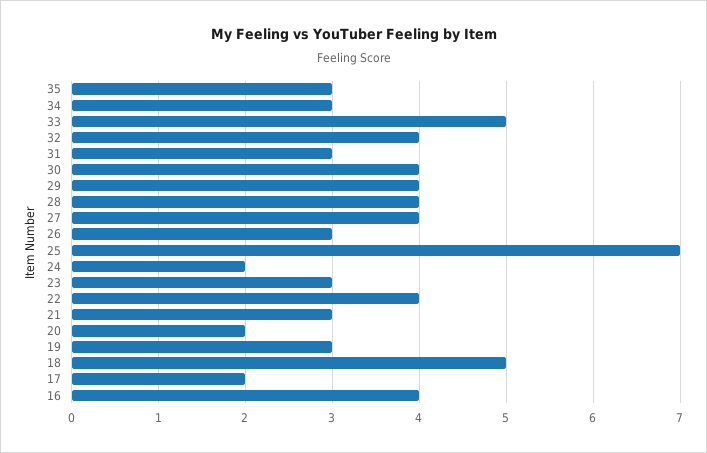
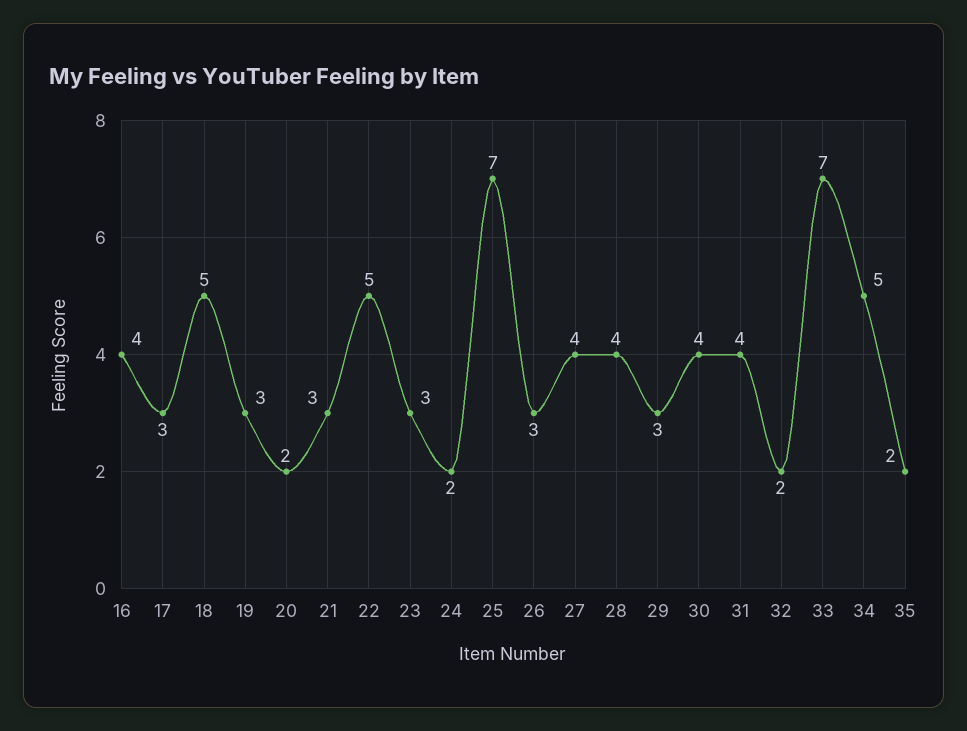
  {
-   "35": 3,
+   "35": 2,
-   "34": 3,
+   "34": 5,
-   "33": 5,
+   "33": 7,
-   "32": 4,
+   "32": 2,
-   "31": 3,
+   "31": 4,
    "30": 4,
-   "29": 4,
+   "29": 3,
    "28": 4,
    "27": 4,
    "26": 3,
    "25": 7,
    "24": 2,
    "23": 3,
-   "22": 4,
+   "22": 5,
    "21": 3,
    "20": 2,
    "19": 3,
    "18": 5,
-   "17": 2,
+   "17": 3,
    "16": 4
  }

